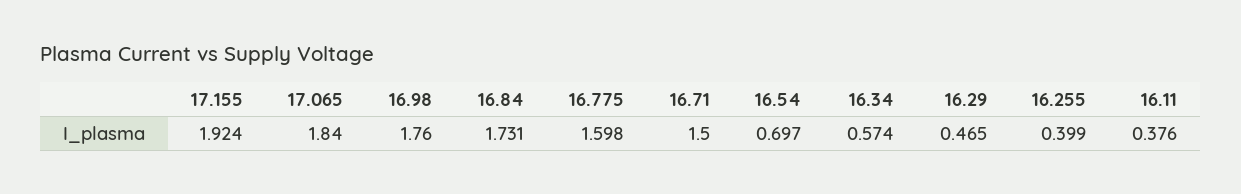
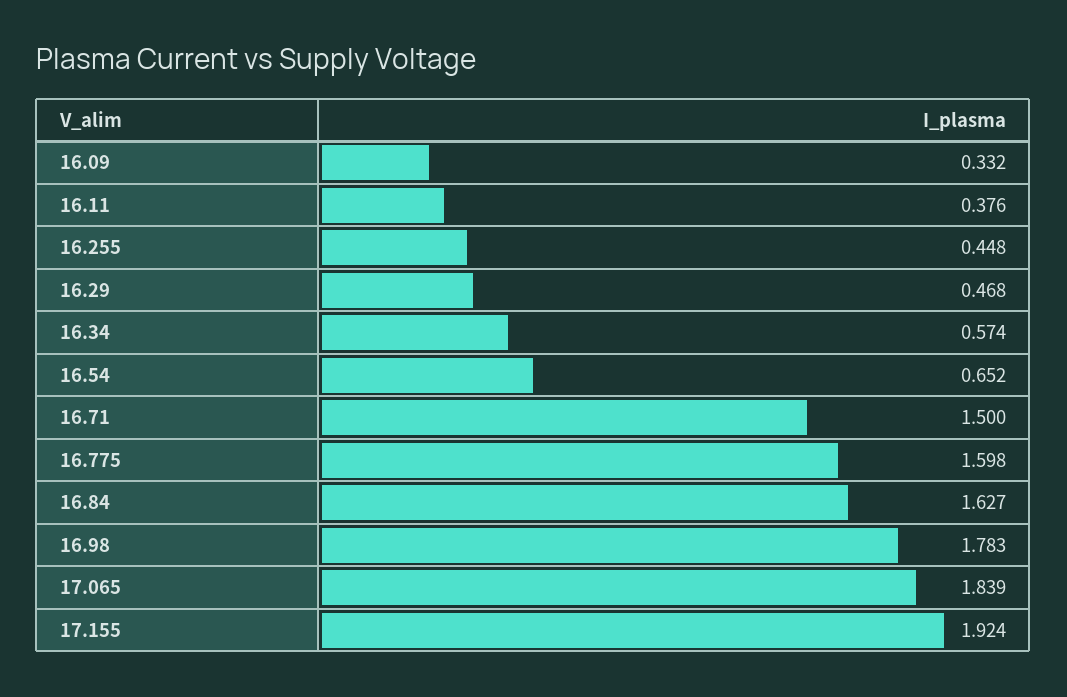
  {
    "17.155": 1.924,
-   "17.065": 1.84,
+   "17.065": 1.839,
-   "16.98": 1.76,
+   "16.98": 1.783,
-   "16.84": 1.731,
+   "16.84": 1.627,
    "16.775": 1.598,
    "16.71": 1.5,
-   "16.54": 0.697,
+   "16.54": 0.652,
    "16.34": 0.574,
-   "16.29": 0.465,
+   "16.29": 0.468,
-   "16.255": 0.399,
+   "16.255": 0.448,
-   "16.11": 0.376
+   "16.11": 0.376,
+   "16.09": 0.332
  }

